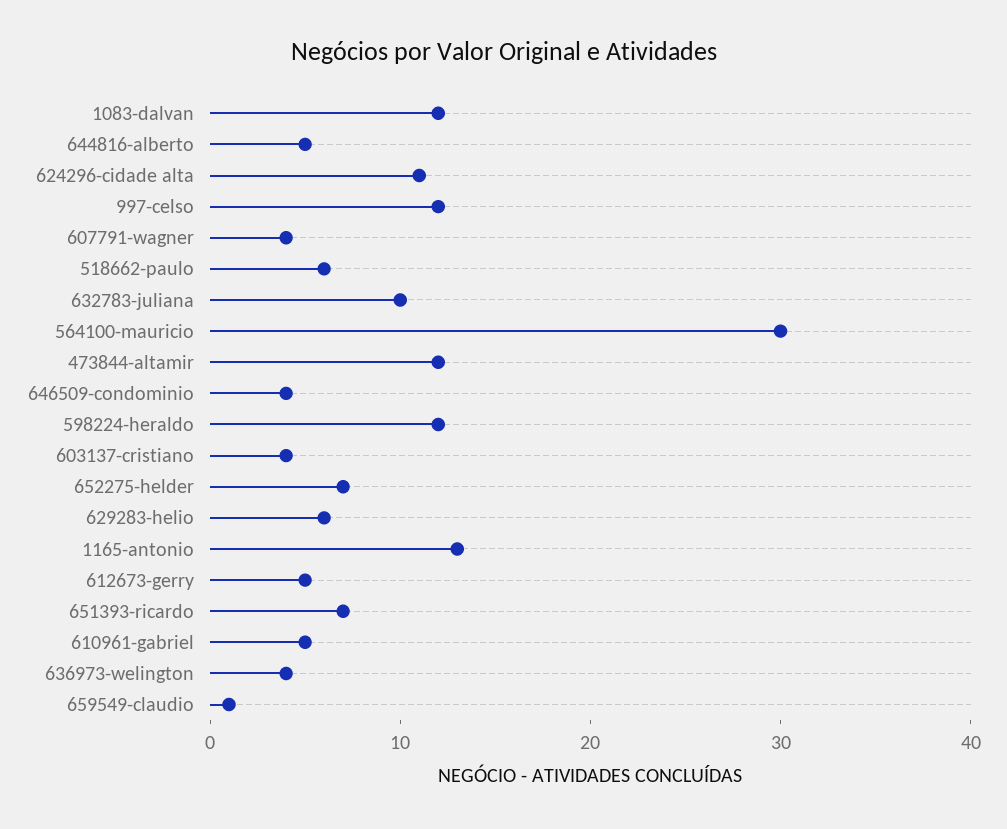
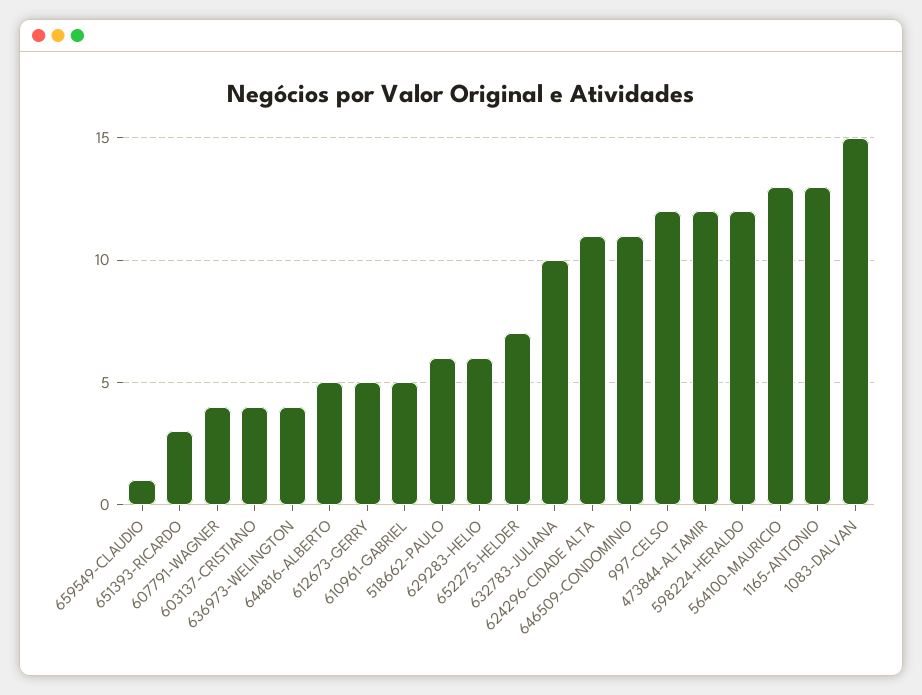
  {
-   "1083-dalvan": 12,
+   "1083-dalvan": 15,
    "644816-alberto": 5,
    "624296-cidade alta": 11,
    "997-celso": 12,
    "607791-wagner": 4,
    "518662-paulo": 6,
    "632783-juliana": 10,
-   "564100-mauricio": 30,
+   "564100-mauricio": 13,
    "473844-altamir": 12,
-   "646509-condominio": 4,
+   "646509-condominio": 11,
    "598224-heraldo": 12,
    "603137-cristiano": 4,
    "652275-helder": 7,
    "629283-helio": 6,
    "1165-antonio": 13,
    "612673-gerry": 5,
-   "651393-ricardo": 7,
+   "651393-ricardo": 3,
    "610961-gabriel": 5,
    "636973-welington": 4,
    "659549-claudio": 1
  }

